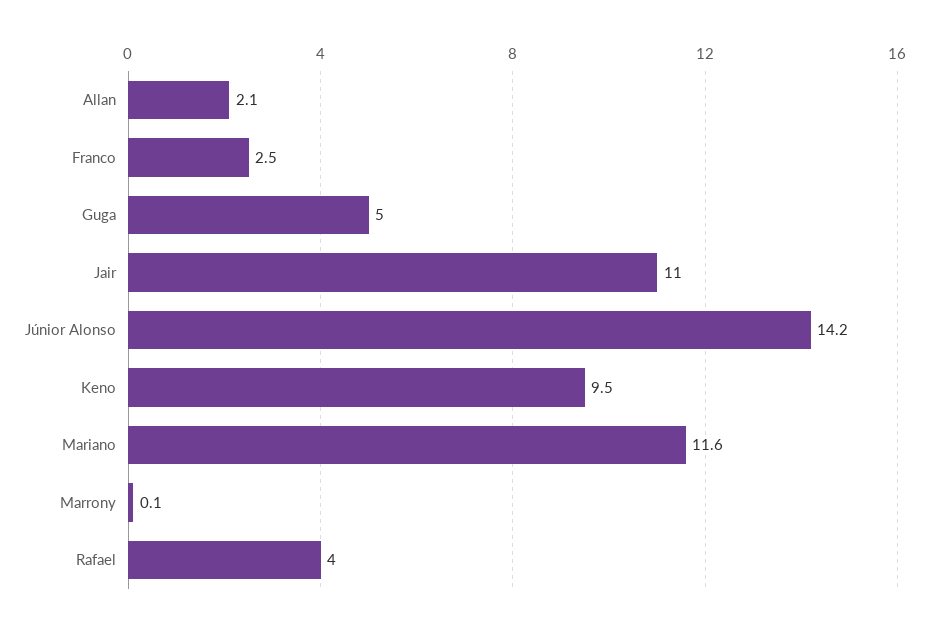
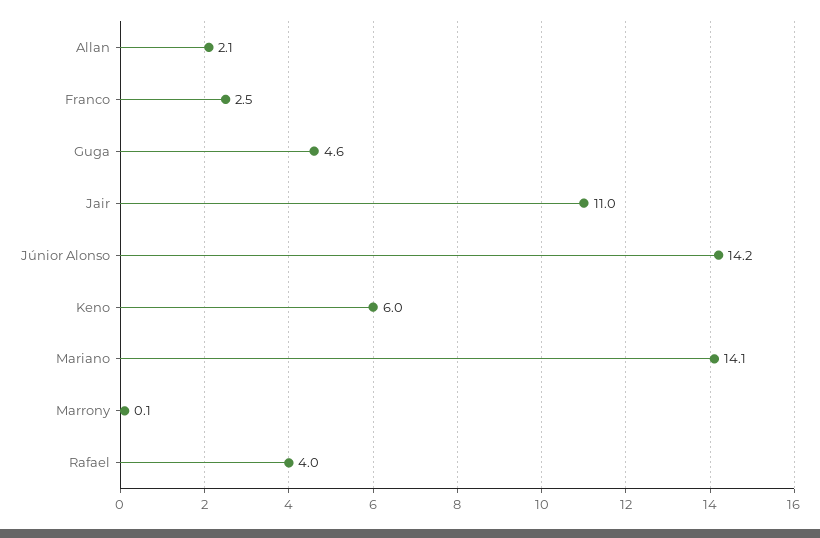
  {
    "Allan": 2.1,
    "Franco": 2.5,
-   "Guga": 5,
+   "Guga": 4.6,
    "Jair": 11,
    "Júnior Alonso": 14.2,
-   "Keno": 9.5,
+   "Keno": 6,
-   "Mariano": 11.6,
+   "Mariano": 14.1,
    "Marrony": 0.1,
    "Rafael": 4
  }

